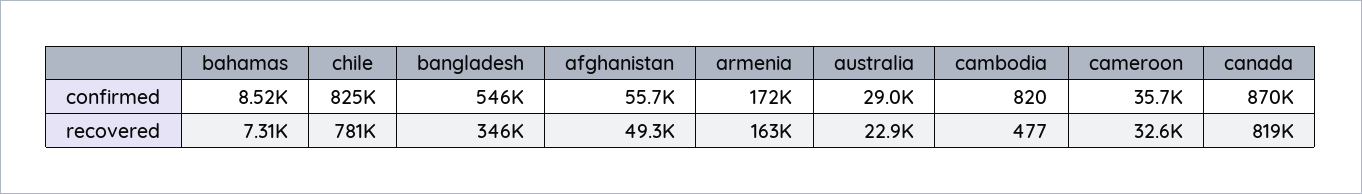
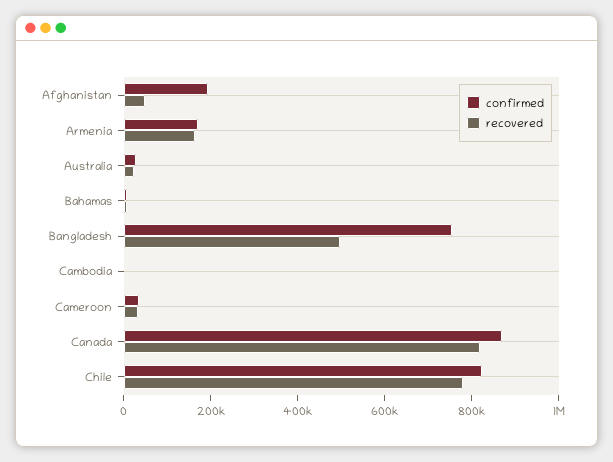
  {
    "confirmed": {
      "bahamas": 8520,
      "chile": 825000,
-     "bangladesh": 546000,
+     "bangladesh": 750000,
-     "afghanistan": 55700,
+     "afghanistan": 200000,
      "armenia": 172000,
      "australia": 29000,
      "cambodia": 820,
      "cameroon": 35700,
      "canada": 870000
    },
    "recovered": {
      "bahamas": 7310,
      "chile": 781000,
-     "bangladesh": 346000,
+     "bangladesh": 500000,
      "afghanistan": 49300,
      "armenia": 163000,
      "australia": 22900,
      "cambodia": 477,
      "cameroon": 32600,
      "canada": 819000
    }
  }

